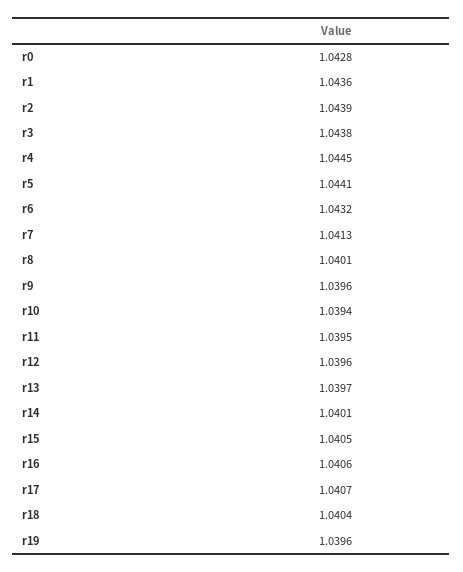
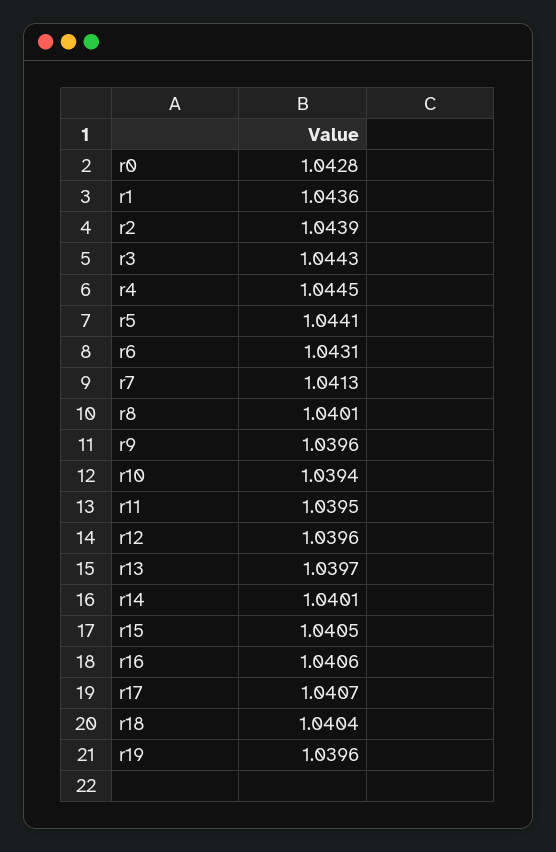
  {
    "r0": 1.0428,
    "r1": 1.0436,
    "r2": 1.0439,
-   "r3": 1.0438,
+   "r3": 1.0443,
    "r4": 1.0445,
    "r5": 1.0441,
-   "r6": 1.0432,
+   "r6": 1.0431,
    "r7": 1.0413,
    "r8": 1.0401,
    "r9": 1.0396,
    "r10": 1.0394,
    "r11": 1.0395,
    "r12": 1.0396,
    "r13": 1.0397,
    "r14": 1.0401,
    "r15": 1.0405,
    "r16": 1.0406,
    "r17": 1.0407,
    "r18": 1.0404,
    "r19": 1.0396
  }

